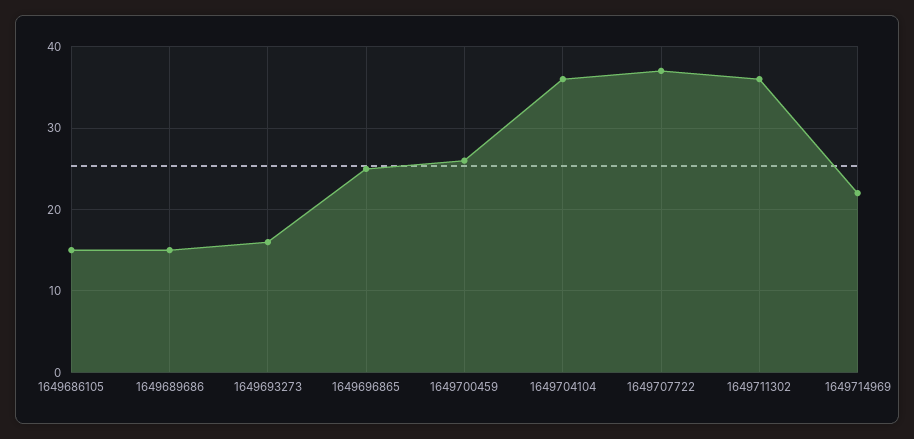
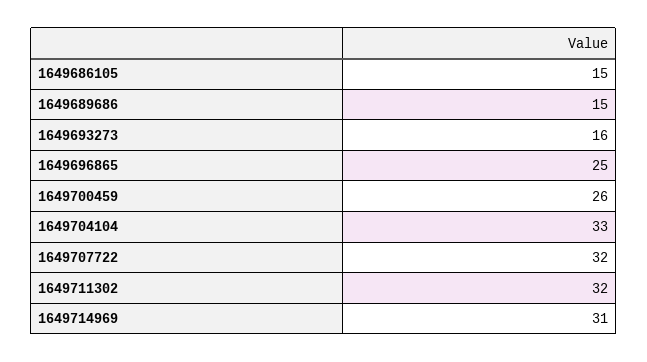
  {
    "1649686105": 15,
    "1649689686": 15,
    "1649693273": 16,
    "1649696865": 25,
    "1649700459": 26,
-   "1649704104": 36,
+   "1649704104": 33,
-   "1649707722": 37,
+   "1649707722": 32,
-   "1649711302": 36,
+   "1649711302": 32,
-   "1649714969": 22
+   "1649714969": 31
  }

